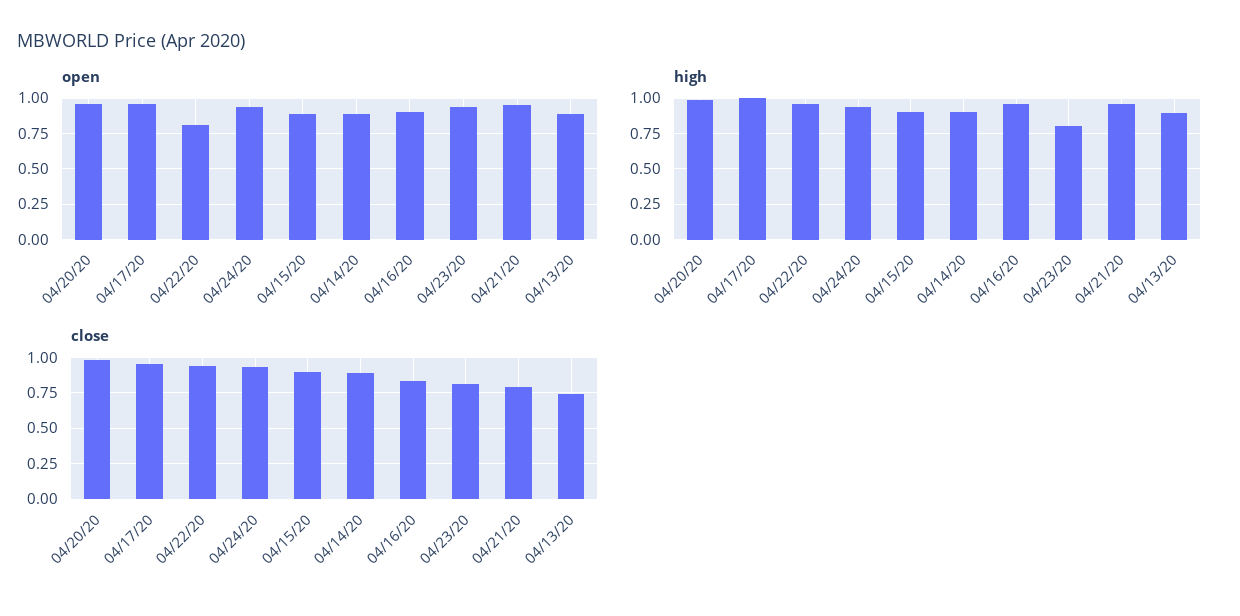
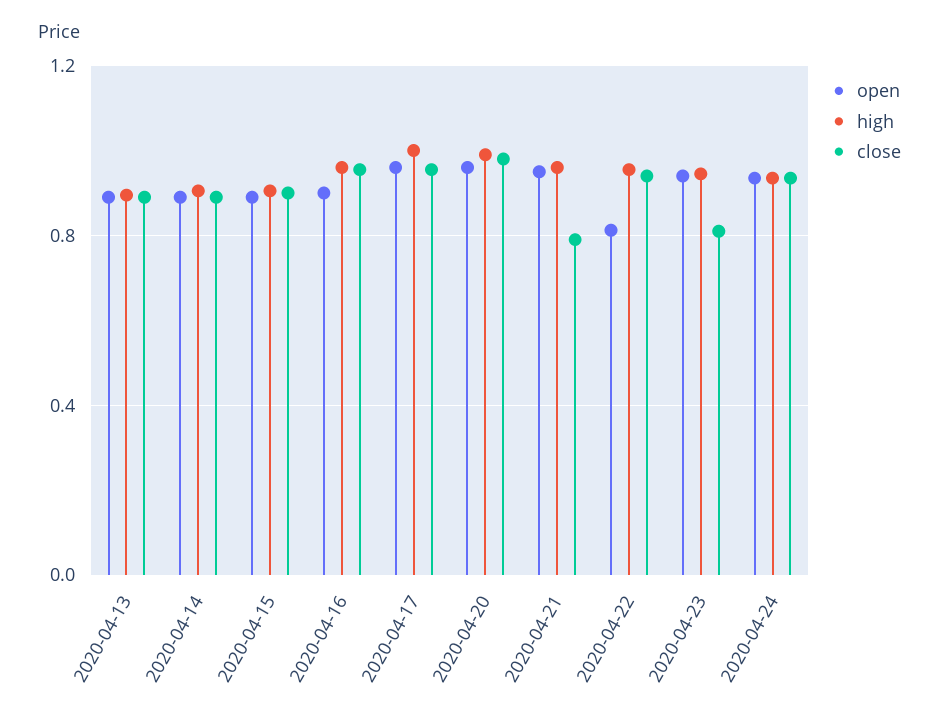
  {
    "open": {
      "04/20/20": 0.95,
      "04/17/20": 0.95,
      "04/22/20": 0.8,
      "04/24/20": 0.95,
      "04/15/20": 0.9,
      "04/14/20": 0.9,
      "04/16/20": 0.9,
      "04/23/20": 0.95,
      "04/21/20": 0.95,
      "04/13/20": 0.9
    },
    "high": {
      "04/20/20": 1,
      "04/17/20": 1,
      "04/22/20": 0.95,
      "04/24/20": 0.95,
      "04/15/20": 0.9,
      "04/14/20": 0.9,
      "04/16/20": 0.95,
-     "04/23/20": 0.8,
+     "04/23/20": 0.95,
      "04/21/20": 0.95,
      "04/13/20": 0.9
    },
    "close": {
      "04/20/20": 1,
      "04/17/20": 0.95,
      "04/22/20": 0.95,
      "04/24/20": 0.95,
      "04/15/20": 0.9,
      "04/14/20": 0.9,
-     "04/16/20": 0.85,
+     "04/16/20": 0.95,
      "04/23/20": 0.8,
      "04/21/20": 0.8,
-     "04/13/20": 0.75
+     "04/13/20": 0.9
    }
  }

